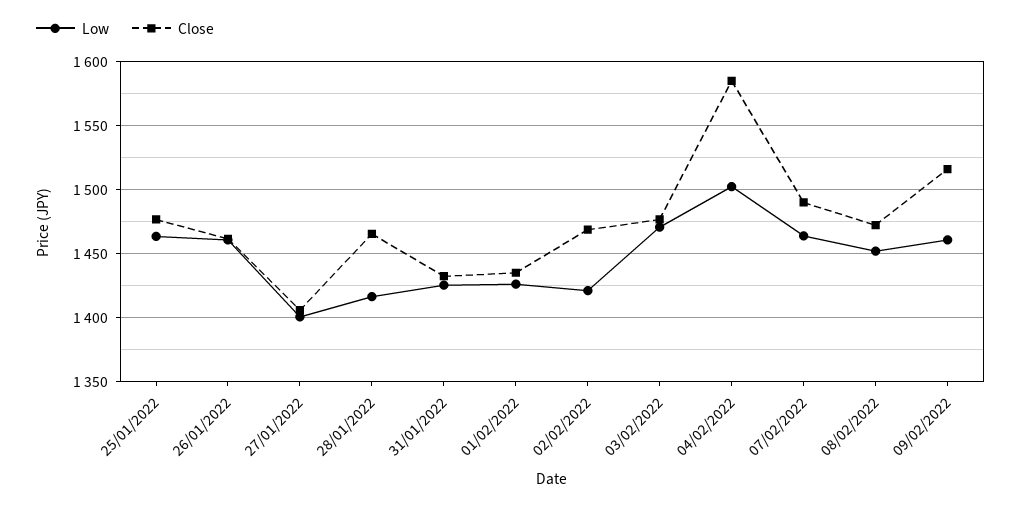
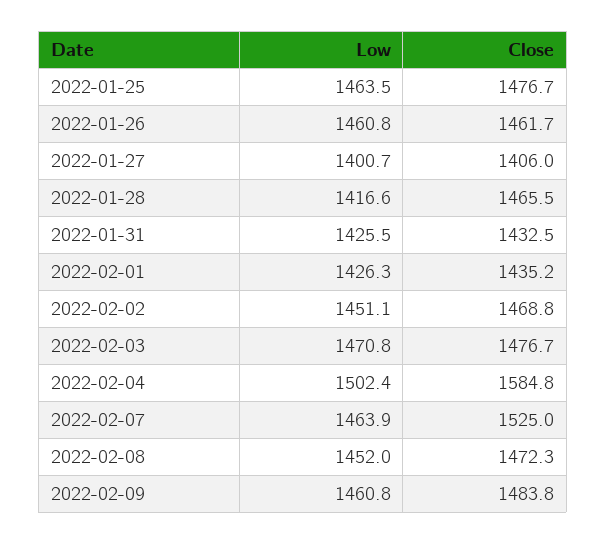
  {
    "Low": {
      "25/01/2022": 1463.5,
      "26/01/2022": 1460.8,
      "27/01/2022": 1400.7,
      "28/01/2022": 1416.6,
      "31/01/2022": 1425.5,
      "01/02/2022": 1426.3,
-     "02/02/2022": 1420,
+     "02/02/2022": 1451.1,
      "03/02/2022": 1470.8,
      "04/02/2022": 1502.4,
      "07/02/2022": 1463.9,
      "08/02/2022": 1452,
      "09/02/2022": 1460.8
    },
    "Close": {
      "25/01/2022": 1476.7,
      "26/01/2022": 1461.7,
      "27/01/2022": 1406,
      "28/01/2022": 1465.5,
      "31/01/2022": 1432.5,
      "01/02/2022": 1435.2,
      "02/02/2022": 1468.8,
      "03/02/2022": 1476.7,
      "04/02/2022": 1584.8,
-     "07/02/2022": 1490,
+     "07/02/2022": 1525,
      "08/02/2022": 1472.3,
-     "09/02/2022": 1515
+     "09/02/2022": 1483.8
    }
  }

